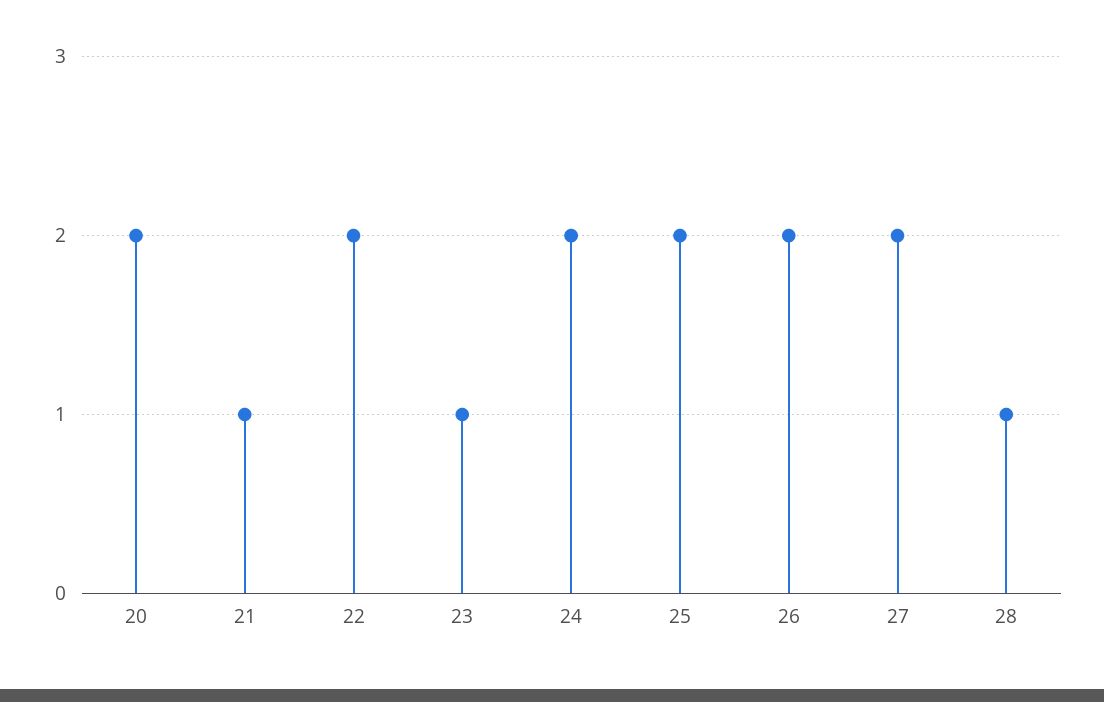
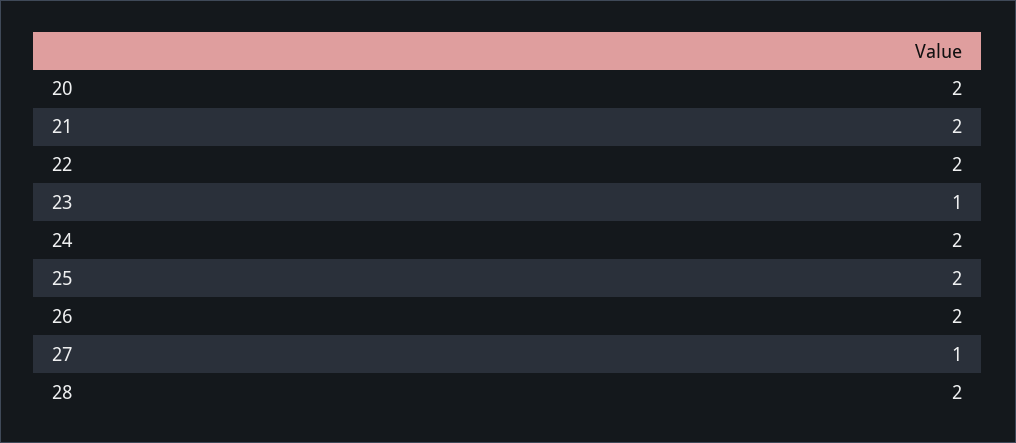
  {
    "20": 2,
-   "21": 1,
+   "21": 2,
    "22": 2,
    "23": 1,
    "24": 2,
    "25": 2,
    "26": 2,
-   "27": 2,
+   "27": 1,
-   "28": 1
+   "28": 2
  }

